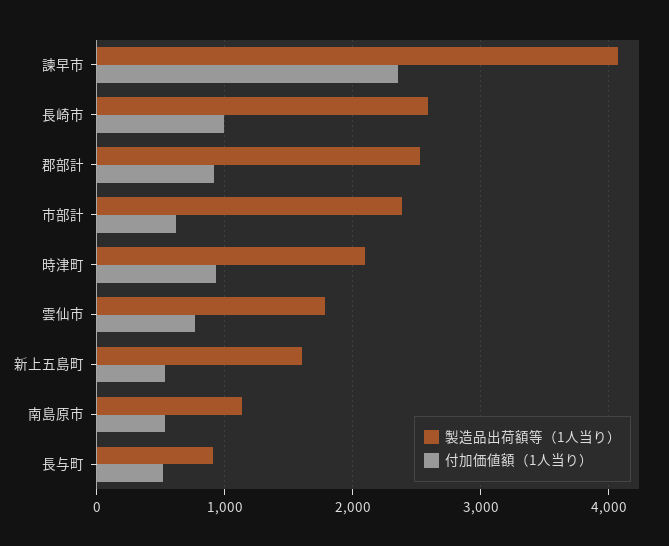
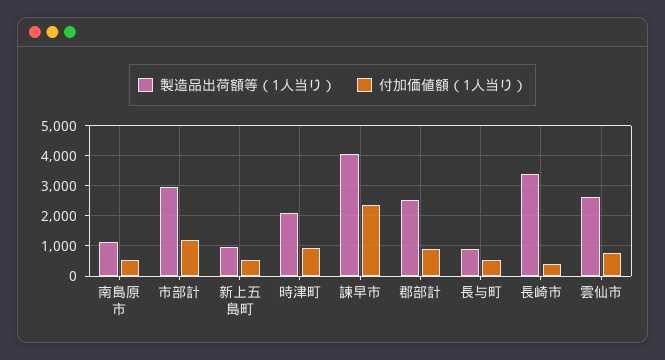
  {
    "製造品出荷額等（1人当り）": {
      "諫早市": 4100,
-     "長崎市": 2600,
+     "長崎市": 3400,
      "郡部計": 2500,
-     "市部計": 2400,
+     "市部計": 3000,
      "時津町": 2100,
-     "雲仙市": 1800,
+     "雲仙市": 2600,
-     "新上五島町": 1600,
+     "新上五島町": 1000,
      "南島原市": 1100,
      "長与町": 900
    },
    "付加価値額（1人当り）": {
      "諫早市": 2400,
-     "長崎市": 1000,
+     "長崎市": 400,
      "郡部計": 900,
-     "市部計": 600,
+     "市部計": 1200,
      "時津町": 900,
      "雲仙市": 800,
      "新上五島町": 500,
      "南島原市": 500,
      "長与町": 500
    }
  }

